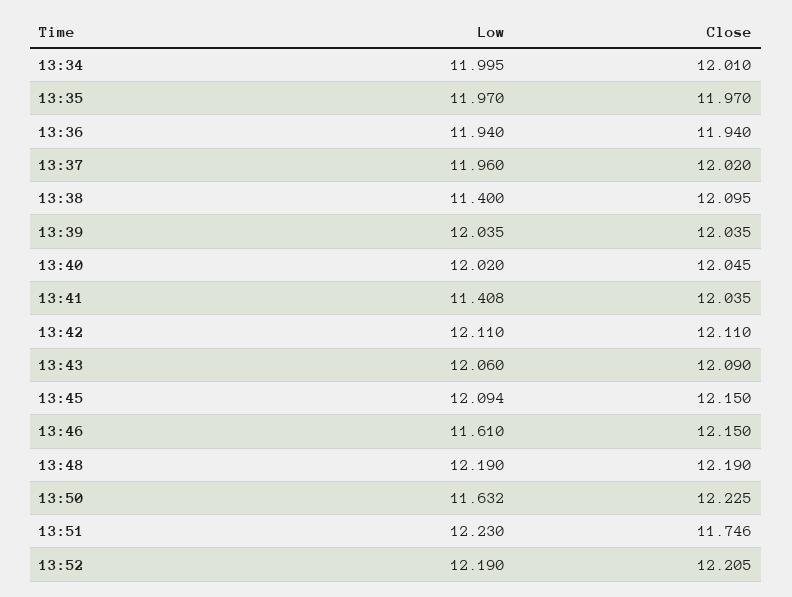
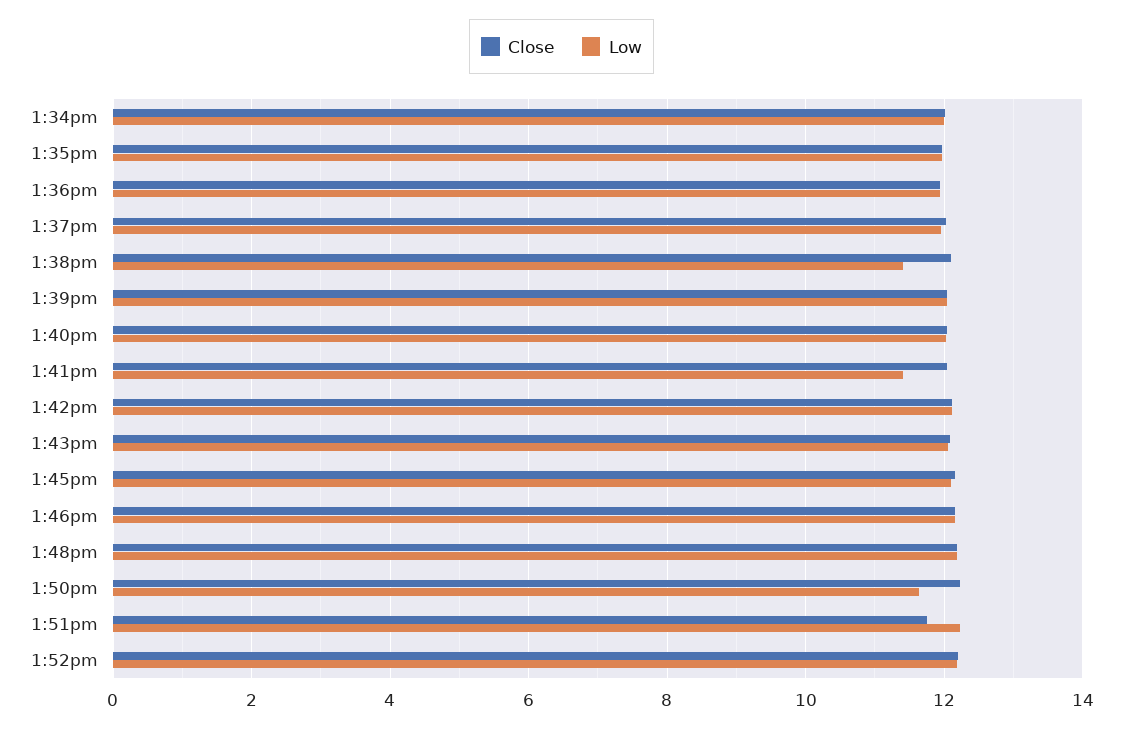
  {
    "Low": {
      "13:34": 11.995,
      "13:35": 11.97,
      "13:36": 11.94,
      "13:37": 11.96,
      "13:38": 11.4,
      "13:39": 12.035,
      "13:40": 12.02,
      "13:41": 11.408,
      "13:42": 12.11,
      "13:43": 12.06,
      "13:45": 12.094,
-     "13:46": 11.61,
+     "13:46": 12.2,
      "13:48": 12.19,
      "13:50": 11.632,
      "13:51": 12.23,
      "13:52": 12.19
    },
    "Close": {
      "13:34": 12.01,
      "13:35": 11.97,
      "13:36": 11.94,
      "13:37": 12.02,
      "13:38": 12.095,
      "13:39": 12.035,
      "13:40": 12.045,
      "13:41": 12.035,
      "13:42": 12.11,
      "13:43": 12.09,
      "13:45": 12.15,
      "13:46": 12.15,
      "13:48": 12.19,
      "13:50": 12.225,
      "13:51": 11.746,
      "13:52": 12.205
    }
  }

